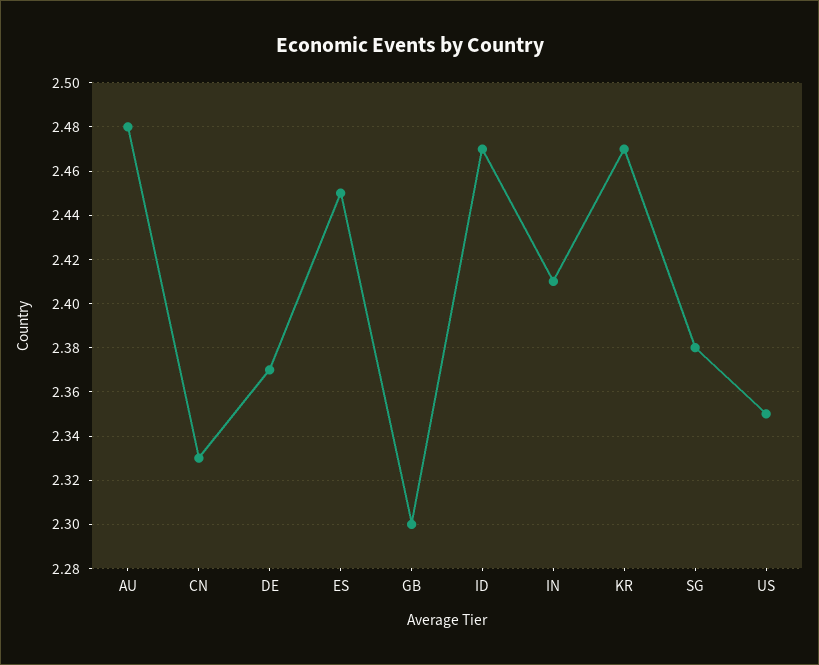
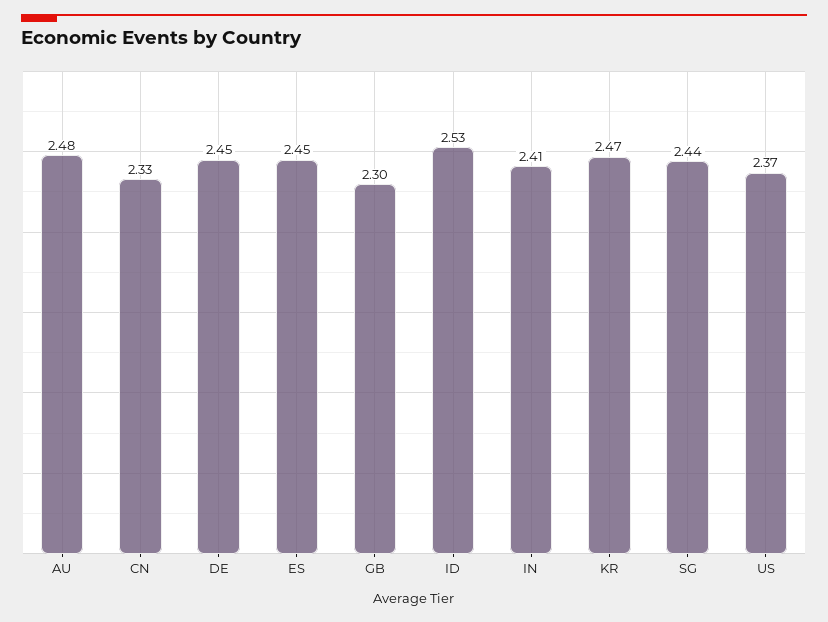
  {
    "AU": 2.48,
    "CN": 2.33,
-   "DE": 2.37,
+   "DE": 2.45,
    "ES": 2.45,
    "GB": 2.3,
-   "ID": 2.47,
+   "ID": 2.53,
    "IN": 2.41,
    "KR": 2.47,
-   "SG": 2.38,
+   "SG": 2.44,
-   "US": 2.35
+   "US": 2.37
  }

